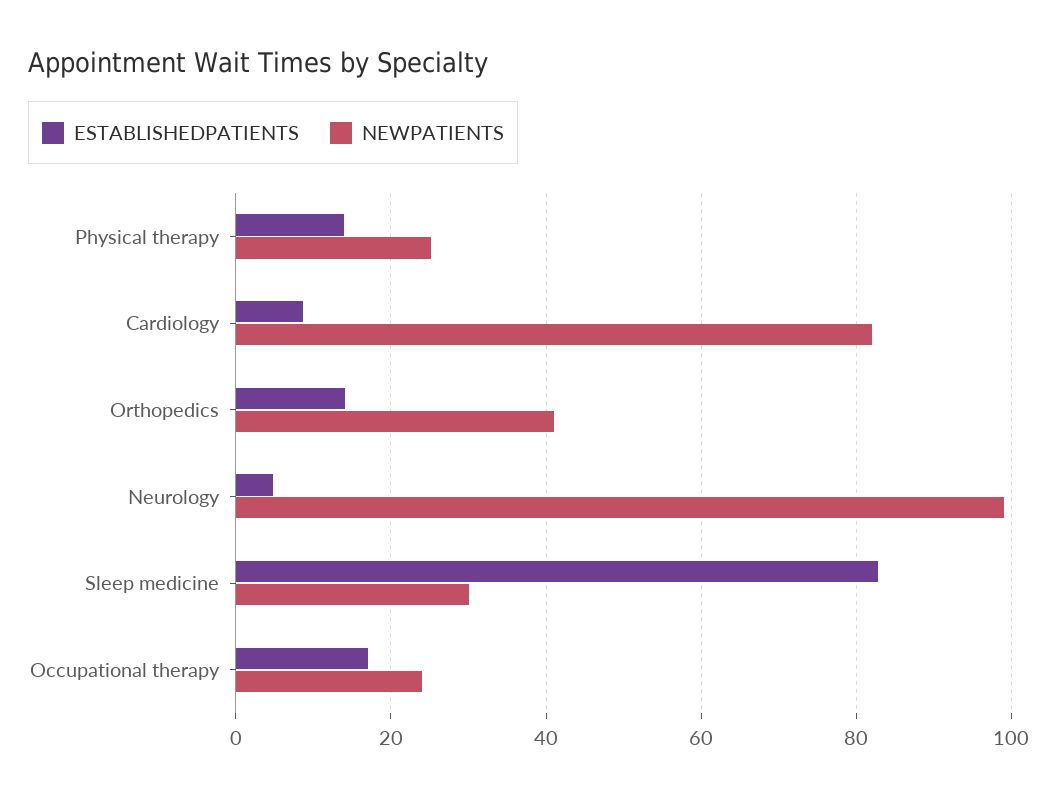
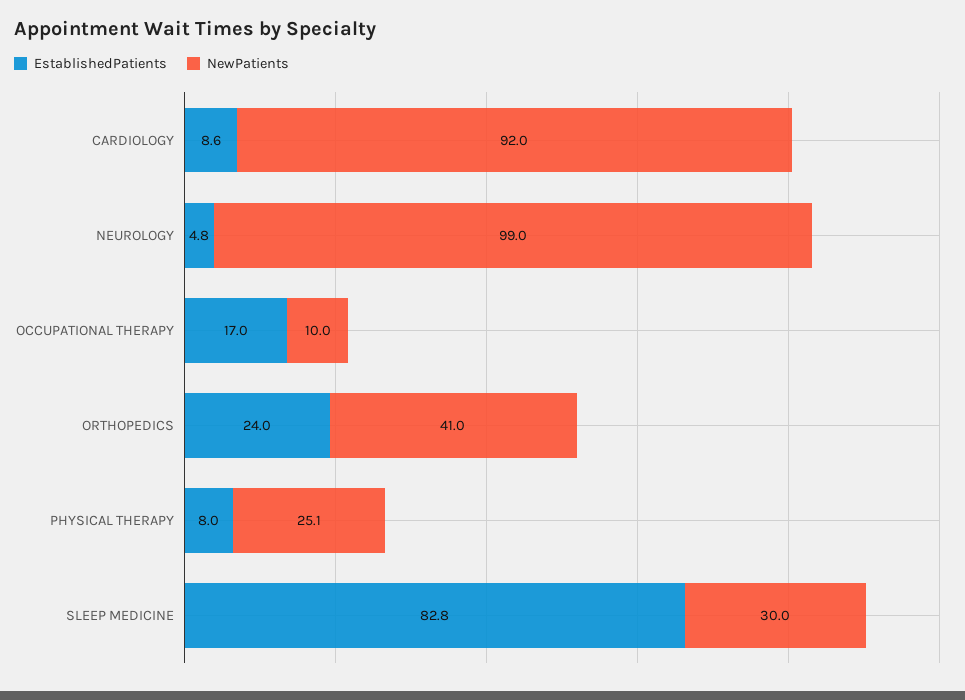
  {
    "ESTABLISHEDPATIENTS": {
-     "Physical therapy": 14,
+     "Physical therapy": 8,
      "Cardiology": 8.6,
-     "Orthopedics": 14,
+     "Orthopedics": 24,
      "Neurology": 4.8,
      "Sleep medicine": 82.8,
      "Occupational therapy": 17
    },
    "NEWPATIENTS": {
      "Physical therapy": 25.1,
-     "Cardiology": 82,
+     "Cardiology": 92,
      "Orthopedics": 41,
      "Neurology": 99,
      "Sleep medicine": 30,
-     "Occupational therapy": 24
+     "Occupational therapy": 10
    }
  }

